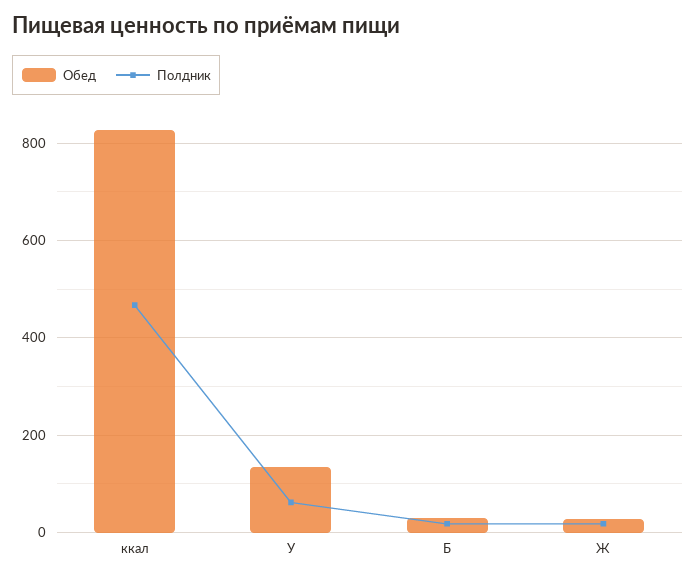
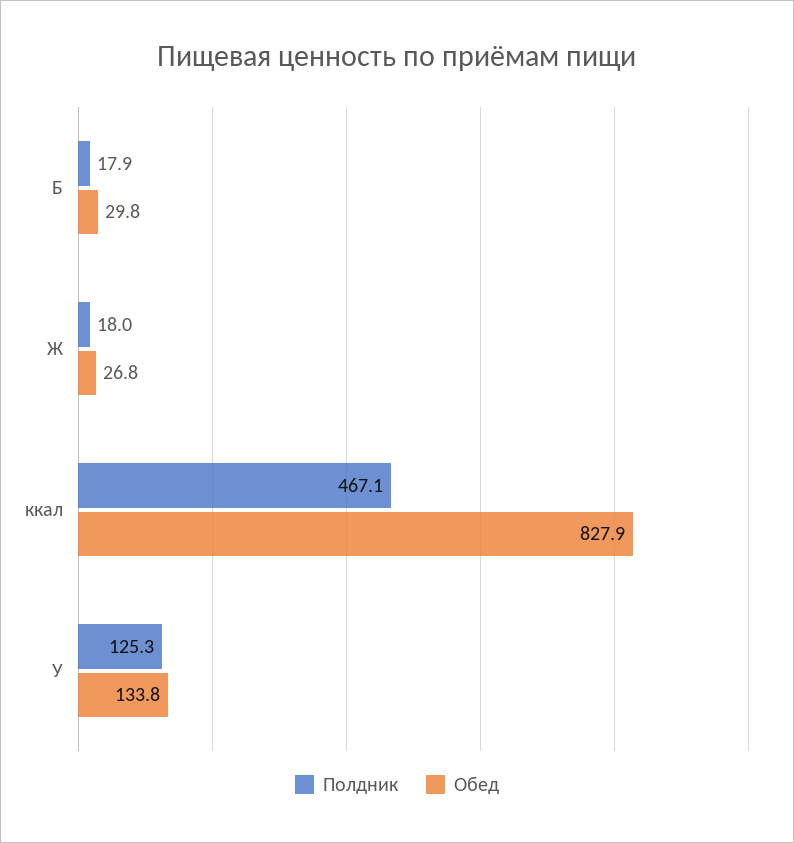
  {
    "Обед": {
      "ккал": 827.9,
      "У": 133.8,
      "Б": 29.8,
      "Ж": 26.8
    },
    "Полдник": {
      "ккал": 467.1,
-     "У": 60,
+     "У": 125.3,
      "Б": 17.9,
      "Ж": 18
    }
  }

